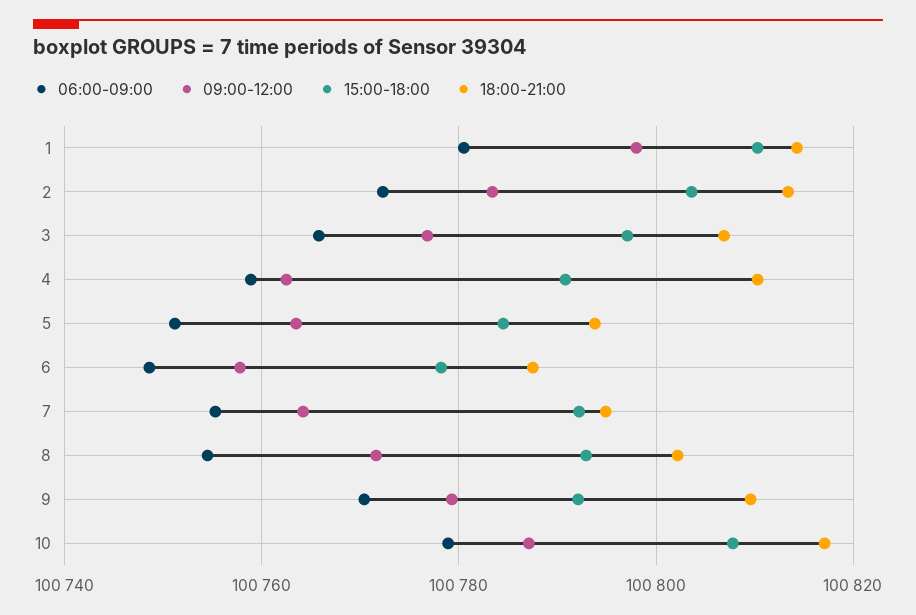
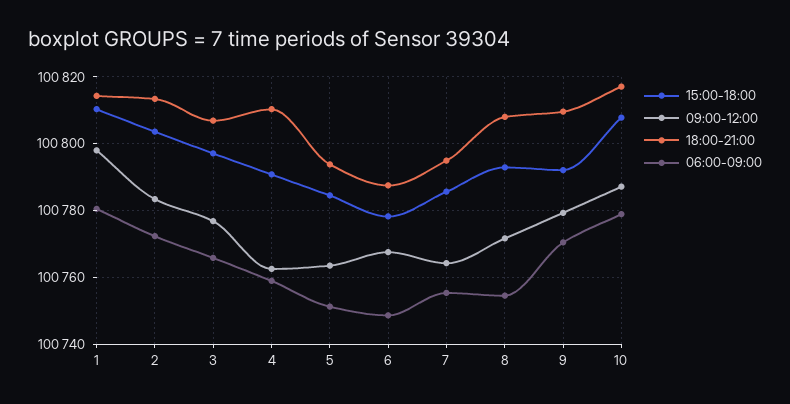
  {
    "06:00-09:00": {
      "1": 100780,
      "2": 100772,
      "3": 100766,
      "4": 100758,
      "5": 100752,
      "6": 100748,
      "7": 100756,
      "8": 100754,
      "9": 100770,
      "10": 100778
    },
    "09:00-12:00": {
      "1": 100798,
      "2": 100784,
      "3": 100776,
      "4": 100762,
      "5": 100764,
-     "6": 100758,
+     "6": 100768,
      "7": 100764,
      "8": 100772,
      "9": 100780,
      "10": 100788
    },
    "15:00-18:00": {
      "1": 100810,
      "2": 100804,
      "3": 100798,
      "4": 100790,
      "5": 100784,
      "6": 100778,
-     "7": 100792,
+     "7": 100786,
      "8": 100792,
      "9": 100792,
      "10": 100808
    },
    "18:00-21:00": {
      "1": 100814,
      "2": 100814,
      "3": 100806,
      "4": 100810,
      "5": 100794,
      "6": 100788,
      "7": 100794,
-     "8": 100802,
+     "8": 100808,
      "9": 100810,
      "10": 100818
    }
  }

